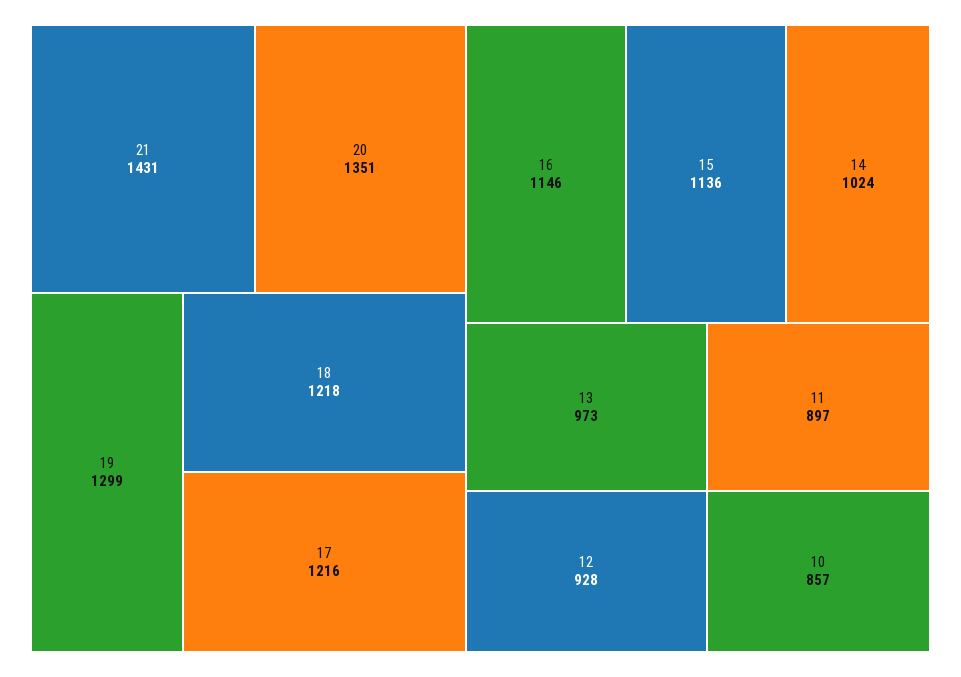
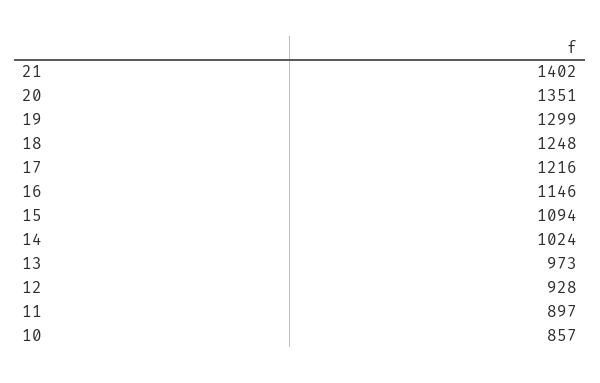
  {
-   "21": 1431,
+   "21": 1402,
    "20": 1351,
    "19": 1299,
-   "18": 1218,
+   "18": 1248,
    "17": 1216,
    "16": 1146,
-   "15": 1136,
+   "15": 1094,
    "14": 1024,
    "13": 973,
    "12": 928,
    "11": 897,
    "10": 857
  }

